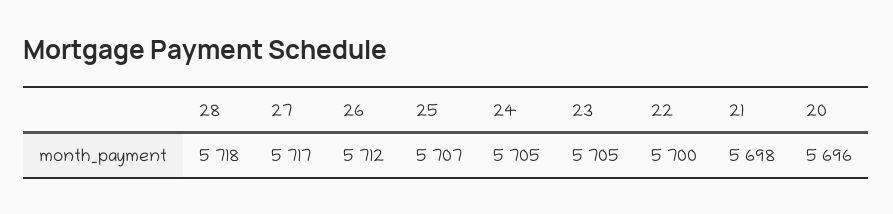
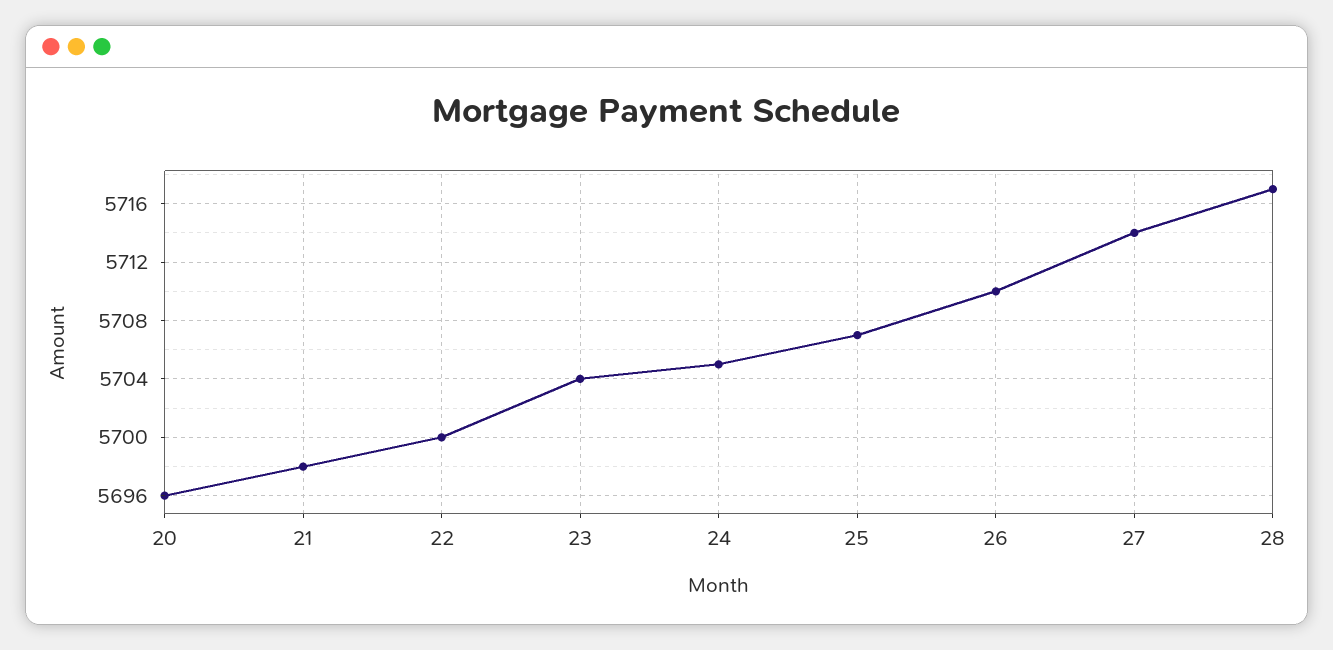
  {
-   "28": 5718,
+   "28": 5717,
-   "27": 5717,
+   "27": 5714,
-   "26": 5712,
+   "26": 5710,
    "25": 5707,
    "24": 5705,
-   "23": 5705,
+   "23": 5704,
    "22": 5700,
    "21": 5698,
    "20": 5696
  }

